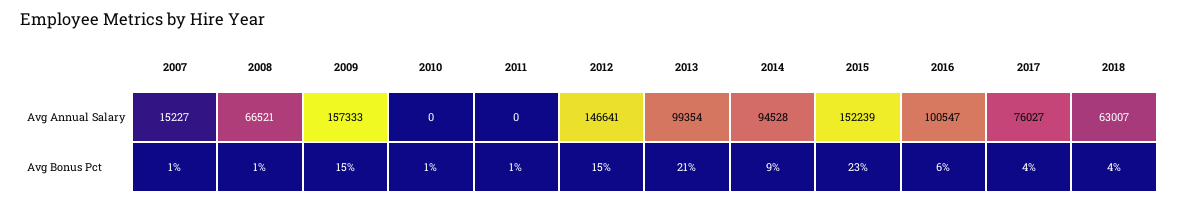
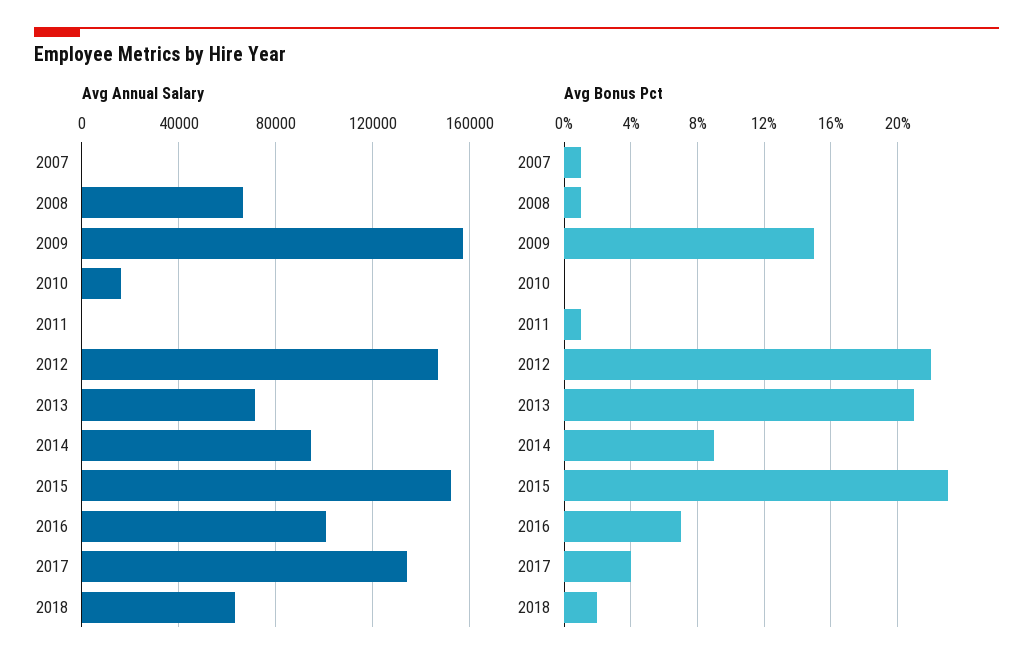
  {
    "Avg Annual Salary": {
-     "2007": 15227,
+     "2007": 0,
      "2008": 66521,
      "2009": 157333,
-     "2010": 0,
+     "2010": 15000,
      "2011": 0,
      "2012": 146641,
-     "2013": 99354,
+     "2013": 70000,
      "2014": 94528,
      "2015": 152239,
      "2016": 100547,
-     "2017": 76027,
+     "2017": 135000,
      "2018": 63007
    },
    "Avg Bonus Pct": {
      "2007": 1,
      "2008": 1,
      "2009": 15,
-     "2010": 1,
+     "2010": 0,
      "2011": 1,
-     "2012": 15,
+     "2012": 22,
      "2013": 21,
      "2014": 9,
      "2015": 23,
-     "2016": 6,
+     "2016": 7,
      "2017": 4,
-     "2018": 4
+     "2018": 2
    }
  }

